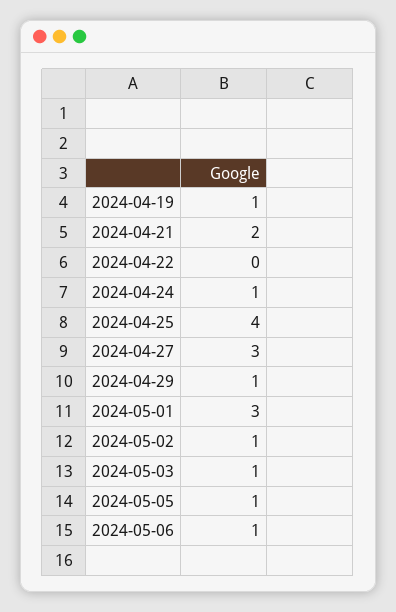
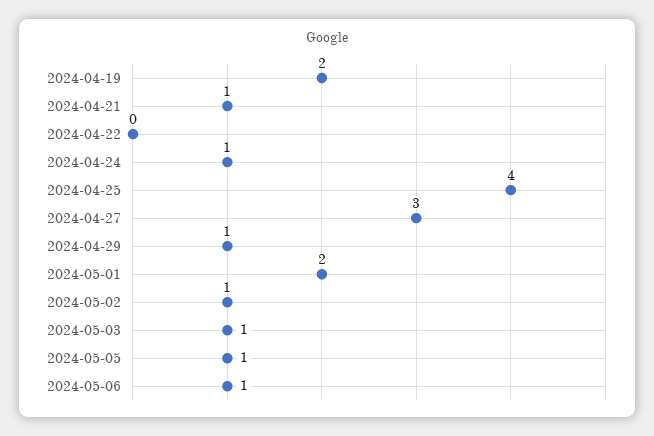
  {
-   "2024-04-19": 1,
+   "2024-04-19": 2,
-   "2024-04-21": 2,
+   "2024-04-21": 1,
    "2024-04-22": 0,
    "2024-04-24": 1,
    "2024-04-25": 4,
    "2024-04-27": 3,
    "2024-04-29": 1,
-   "2024-05-01": 3,
+   "2024-05-01": 2,
    "2024-05-02": 1,
    "2024-05-03": 1,
    "2024-05-05": 1,
    "2024-05-06": 1
  }

